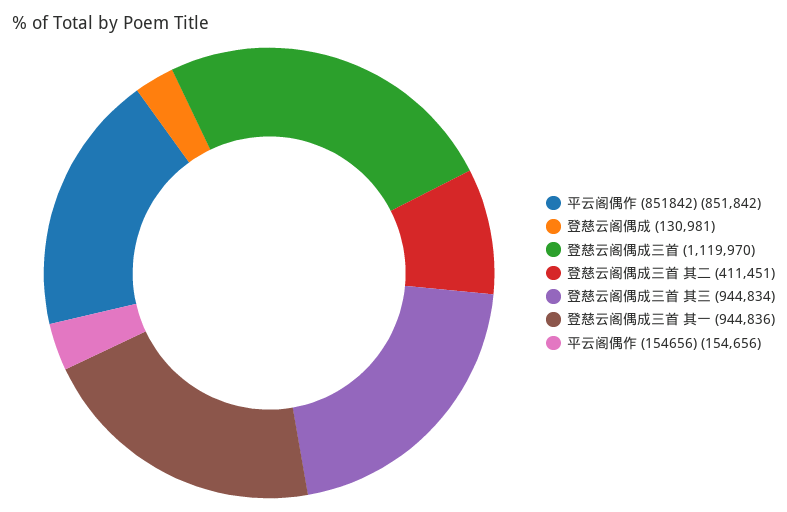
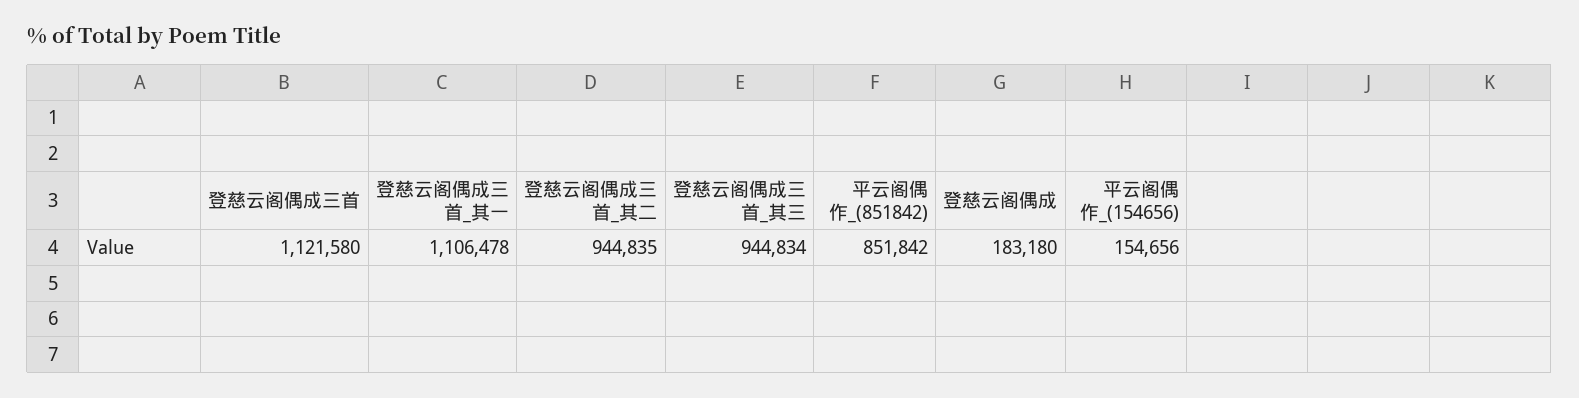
  {
    "平云阁偶作 (851842)": 851842,
-   "登慈云阁偶成": 130981,
+   "登慈云阁偶成": 183180,
-   "登慈云阁偶成三首": 1119970,
+   "登慈云阁偶成三首": 1121580,
-   "登慈云阁偶成三首 其二": 411451,
+   "登慈云阁偶成三首 其二": 944835,
    "登慈云阁偶成三首 其三": 944834,
-   "登慈云阁偶成三首 其一": 944836,
+   "登慈云阁偶成三首 其一": 1106478,
    "平云阁偶作 (154656)": 154656
  }

